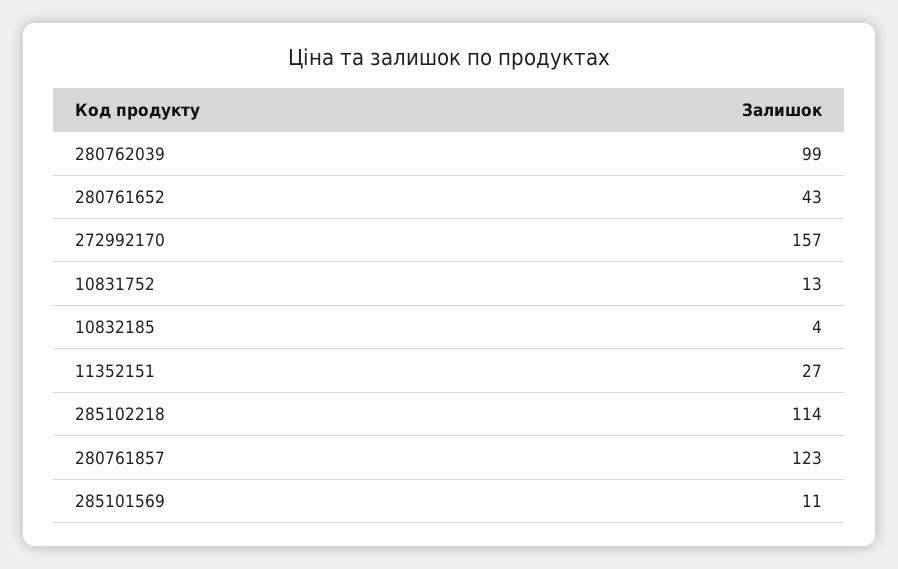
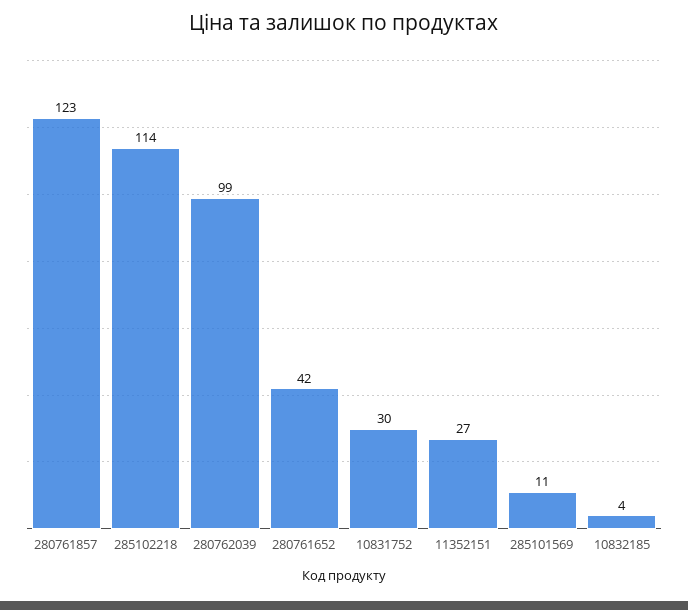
  {
    "280762039": 99,
-   "280761652": 43,
+   "280761652": 42,
-   "272992170": 157,
-   "10831752": 13,
+   "10831752": 30,
    "10832185": 4,
    "11352151": 27,
    "285102218": 114,
    "280761857": 123,
    "285101569": 11
  }

